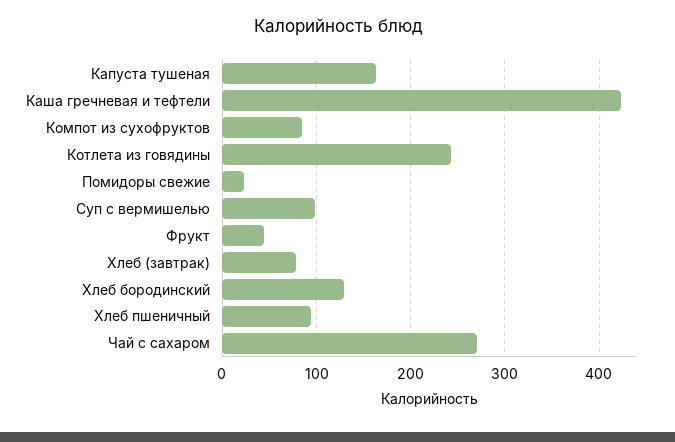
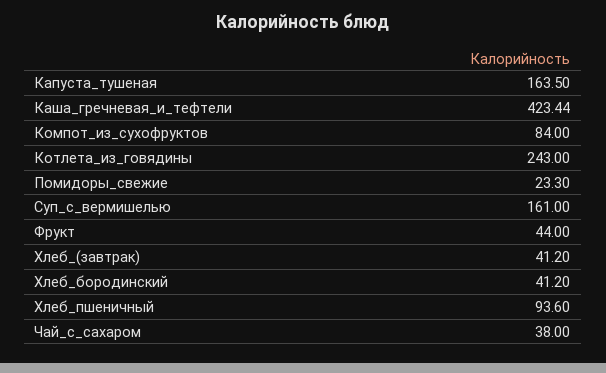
  {
    "Капуста тушеная": 163.5,
    "Каша гречневая и тефтели": 423.44,
    "Компот из сухофруктов": 84,
    "Котлета из говядины": 243,
    "Помидоры свежие": 23.3,
-   "Суп с вермишелью": 100,
+   "Суп с вермишелью": 161,
    "Фрукт": 44,
-   "Хлеб (завтрак)": 80,
+   "Хлеб (завтрак)": 41.2,
-   "Хлеб бородинский": 130,
+   "Хлеб бородинский": 41.2,
    "Хлеб пшеничный": 93.6,
-   "Чай с сахаром": 270
+   "Чай с сахаром": 38
  }

